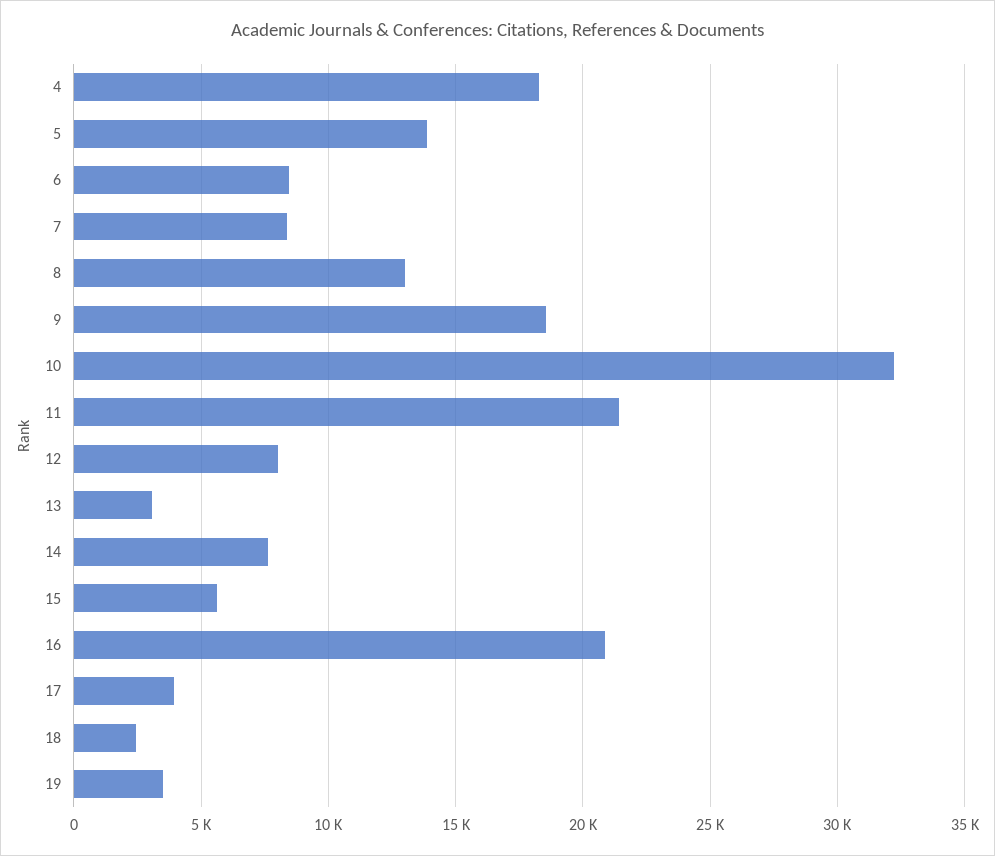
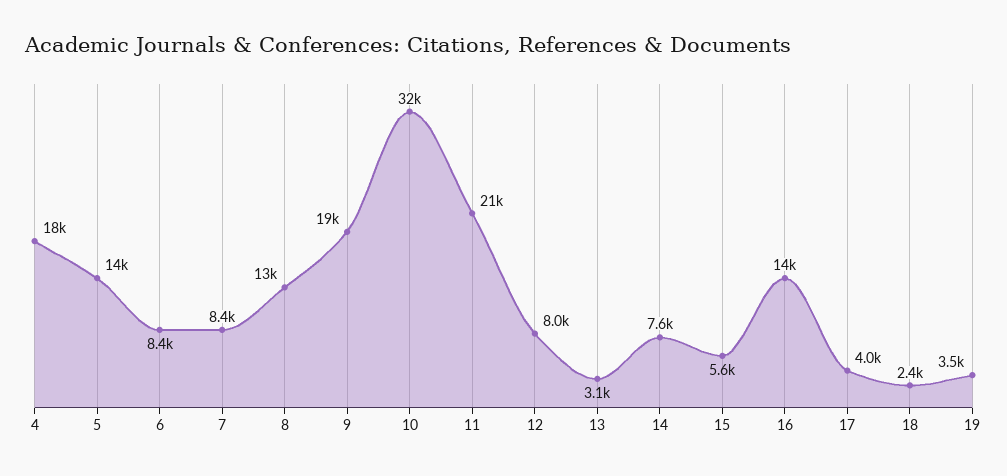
  {
    "4": 18000,
    "5": 14000,
    "6": 8400,
    "7": 8400,
    "8": 13000,
    "9": 19000,
    "10": 32000,
    "11": 21000,
    "12": 8000,
    "13": 3100,
    "14": 7600,
    "15": 5600,
-   "16": 21000,
+   "16": 14000,
    "17": 4000,
    "18": 2400,
    "19": 3500
  }

